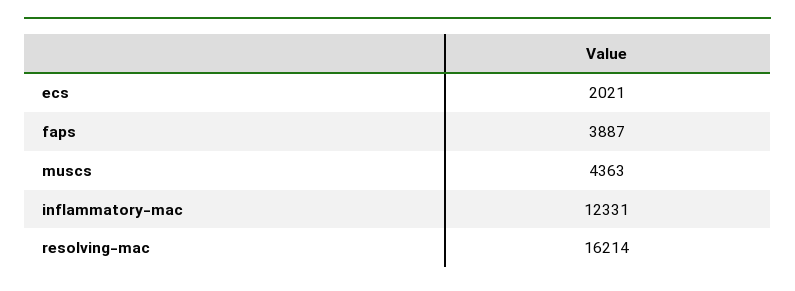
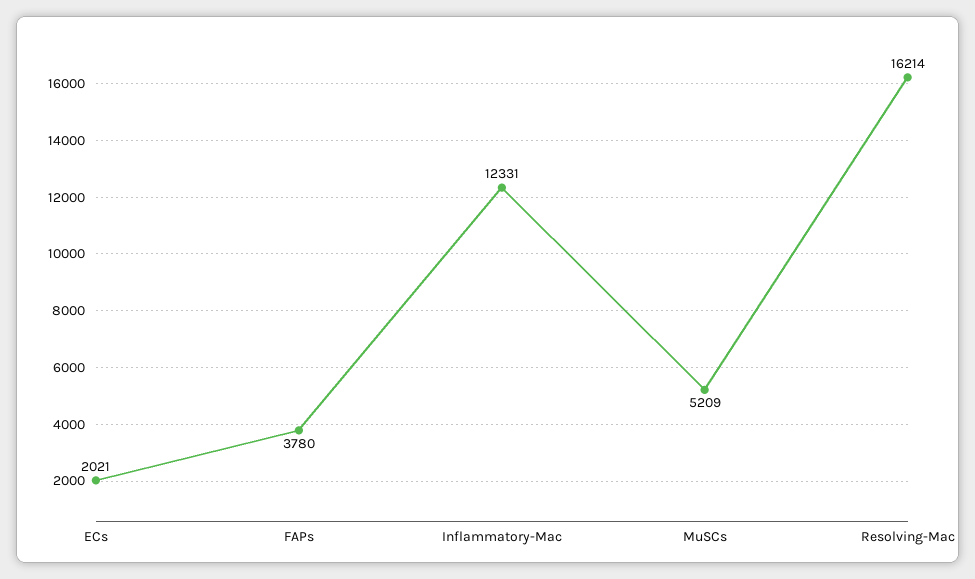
  {
    "ecs": 2021,
-   "faps": 3887,
+   "faps": 3780,
-   "muscs": 4363,
+   "muscs": 5209,
    "inflammatory-mac": 12331,
    "resolving-mac": 16214
  }

